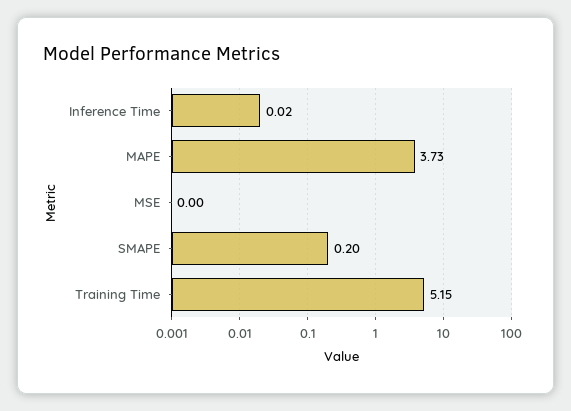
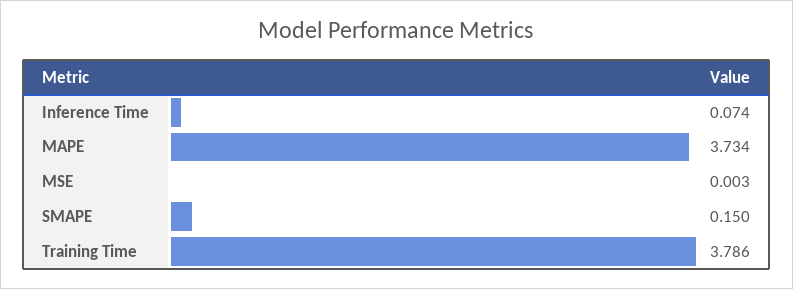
  {
-   "Inference Time": 0.02,
+   "Inference Time": 0.074,
    "MAPE": 3.734,
    "MSE": 0.003,
-   "SMAPE": 0.2,
+   "SMAPE": 0.15,
-   "Training Time": 5.15
+   "Training Time": 3.786
  }

